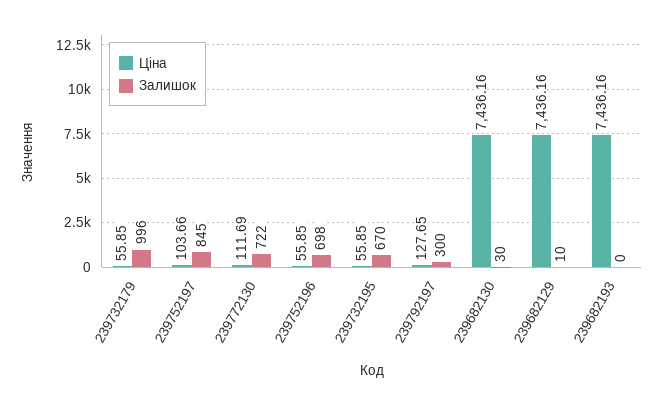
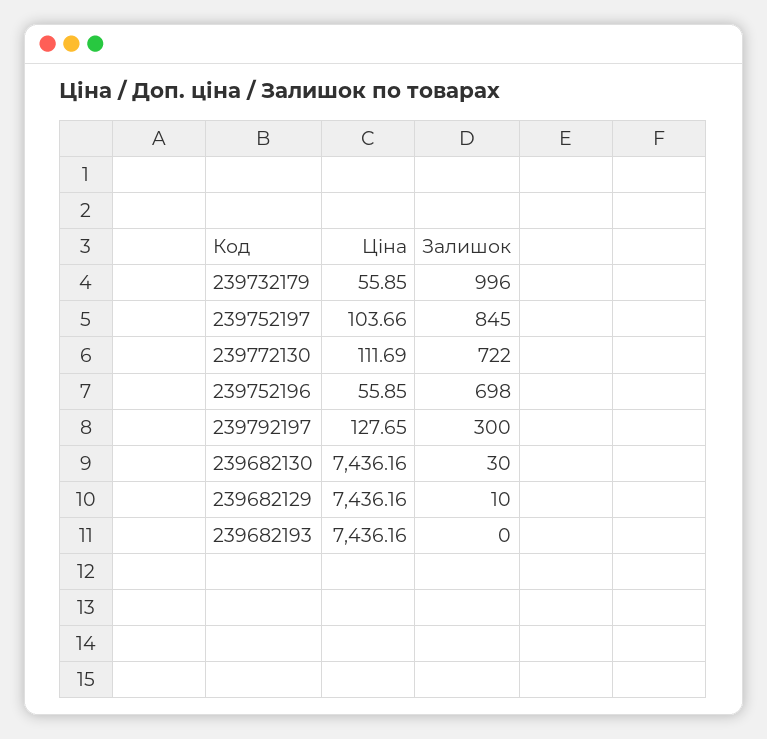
  {
    "Ціна": {
      "239732179": 55.85,
      "239752197": 103.66,
      "239772130": 111.69,
      "239752196": 55.85,
-     "239732195": 55.85,
      "239792197": 127.65,
      "239682130": 7436.16,
      "239682129": 7436.16,
      "239682193": 7436.16
    },
    "Залишок": {
      "239732179": 996,
      "239752197": 845,
      "239772130": 722,
      "239752196": 698,
-     "239732195": 670,
      "239792197": 300,
      "239682130": 30,
      "239682129": 10,
      "239682193": 0
    }
  }

